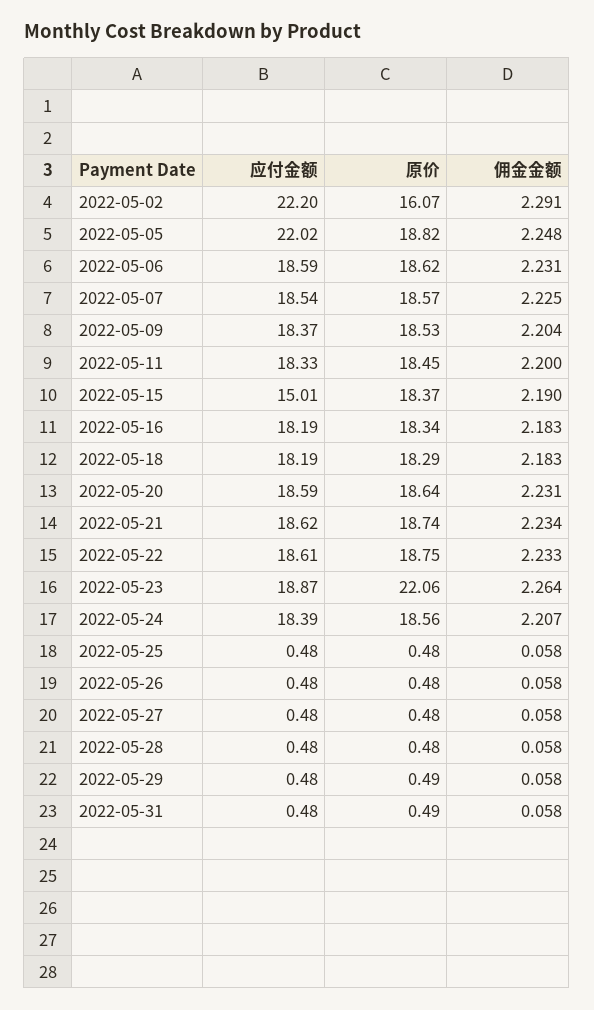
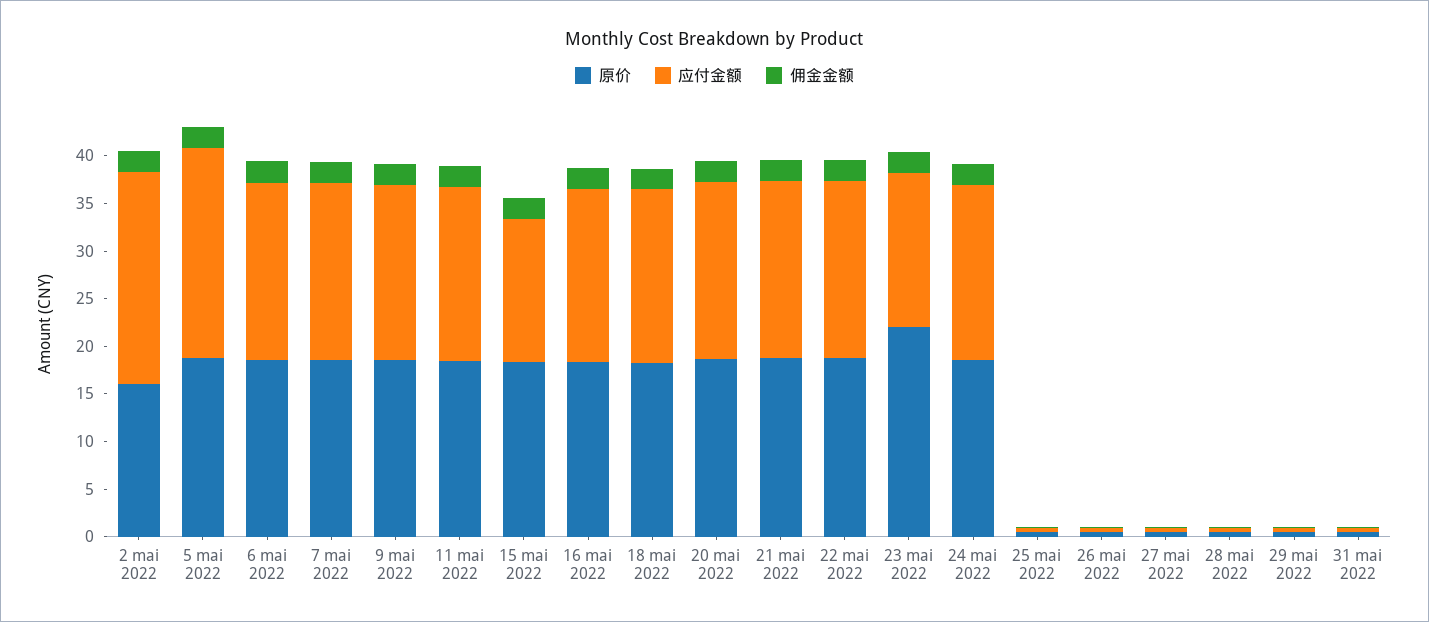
  {
    "应付金额": {
      "2022-05-02": 22.2,
      "2022-05-05": 22.02,
      "2022-05-06": 18.59,
      "2022-05-07": 18.54,
      "2022-05-09": 18.37,
      "2022-05-11": 18.33,
      "2022-05-15": 15.01,
      "2022-05-16": 18.19,
      "2022-05-18": 18.19,
      "2022-05-20": 18.59,
      "2022-05-21": 18.62,
      "2022-05-22": 18.61,
-     "2022-05-23": 18.87,
+     "2022-05-23": 16,
      "2022-05-24": 18.39,
      "2022-05-25": 0.48,
      "2022-05-26": 0.48,
      "2022-05-27": 0.48,
      "2022-05-28": 0.48,
      "2022-05-29": 0.48,
      "2022-05-31": 0.48
    },
    "原价": {
      "2022-05-02": 16.07,
      "2022-05-05": 18.82,
      "2022-05-06": 18.62,
      "2022-05-07": 18.57,
      "2022-05-09": 18.53,
      "2022-05-11": 18.45,
      "2022-05-15": 18.37,
      "2022-05-16": 18.34,
      "2022-05-18": 18.29,
      "2022-05-20": 18.64,
      "2022-05-21": 18.74,
      "2022-05-22": 18.75,
      "2022-05-23": 22.06,
      "2022-05-24": 18.56,
      "2022-05-25": 0.48,
      "2022-05-26": 0.48,
      "2022-05-27": 0.48,
      "2022-05-28": 0.48,
      "2022-05-29": 0.49,
      "2022-05-31": 0.49
    },
    "佣金金额": {
      "2022-05-02": 2.291,
      "2022-05-05": 2.248,
      "2022-05-06": 2.231,
      "2022-05-07": 2.225,
      "2022-05-09": 2.204,
      "2022-05-11": 2.2,
      "2022-05-15": 2.19,
      "2022-05-16": 2.183,
      "2022-05-18": 2.183,
      "2022-05-20": 2.231,
      "2022-05-21": 2.234,
      "2022-05-22": 2.233,
      "2022-05-23": 2.264,
      "2022-05-24": 2.207,
      "2022-05-25": 0.058,
      "2022-05-26": 0.058,
      "2022-05-27": 0.058,
      "2022-05-28": 0.058,
      "2022-05-29": 0.058,
      "2022-05-31": 0.058
    }
  }

